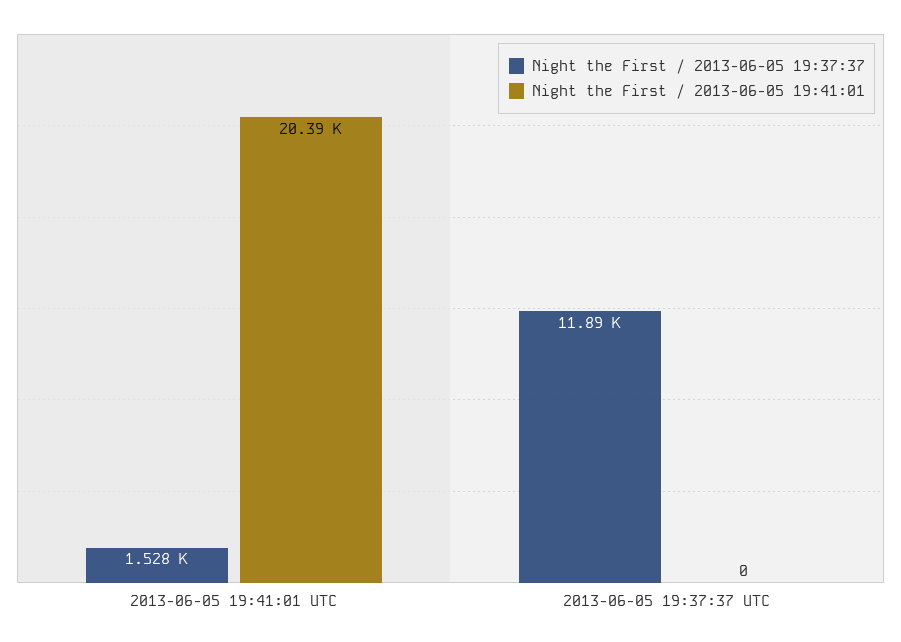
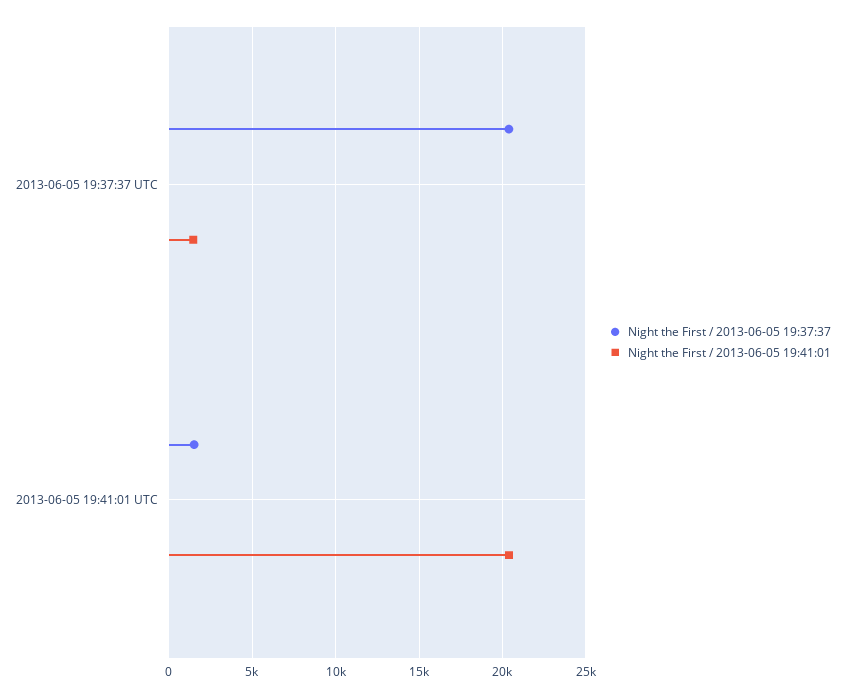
  {
    "Night the First / 2013-06-05 19:37:37": {
      "2013-06-05 19:41:01 UTC": 1528,
-     "2013-06-05 19:37:37 UTC": 11890
+     "2013-06-05 19:37:37 UTC": 20500
    },
    "Night the First / 2013-06-05 19:41:01": {
      "2013-06-05 19:41:01 UTC": 20390,
-     "2013-06-05 19:37:37 UTC": 0
+     "2013-06-05 19:37:37 UTC": 1500
    }
  }

